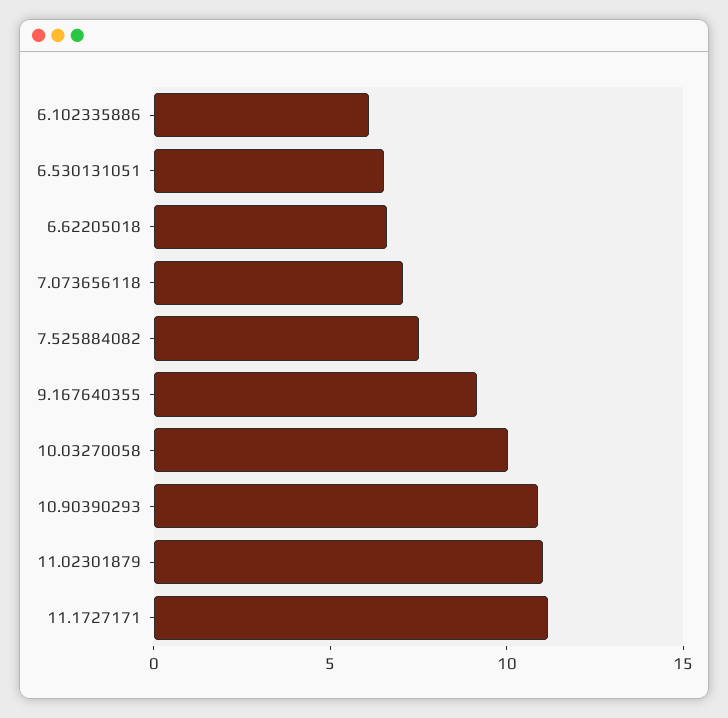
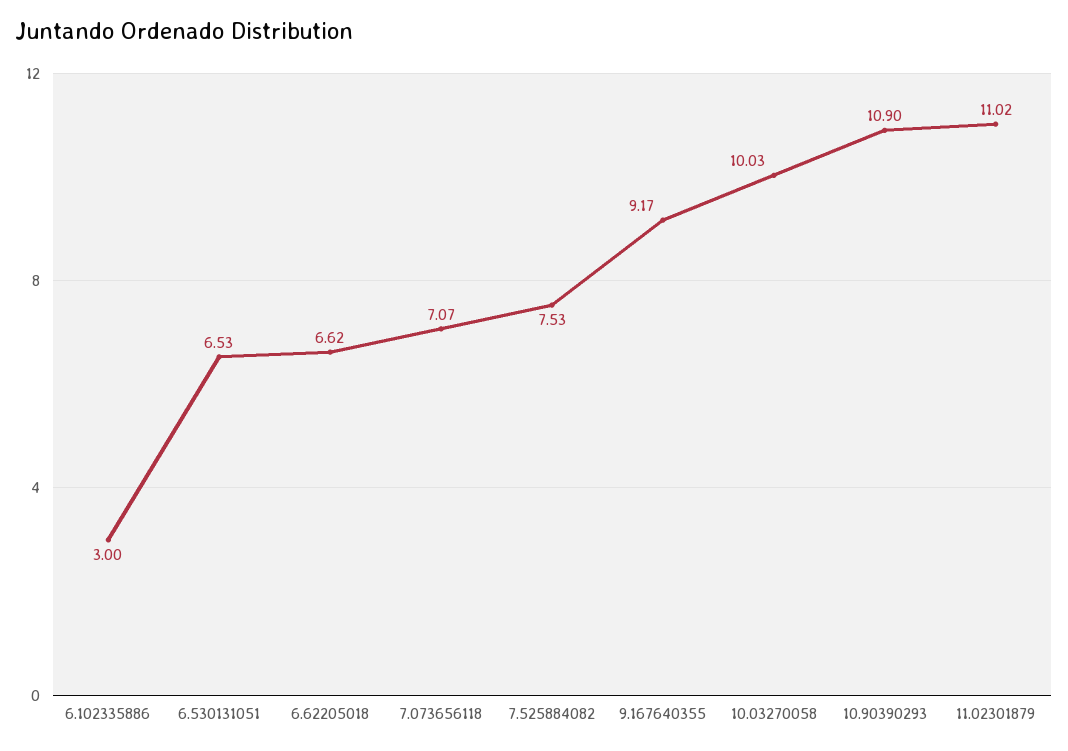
  {
-   "6.102335886": 6,
+   "6.102335886": 3,
    "6.530131051": 6.53,
    "6.62205018": 6.62,
    "7.073656118": 7.07,
    "7.525884082": 7.53,
    "9.167640355": 9.17,
    "10.03270058": 10.03,
    "10.90390293": 10.9,
-   "11.02301879": 11.02,
+   "11.02301879": 11.02
-   "11.1727171": 11
  }

